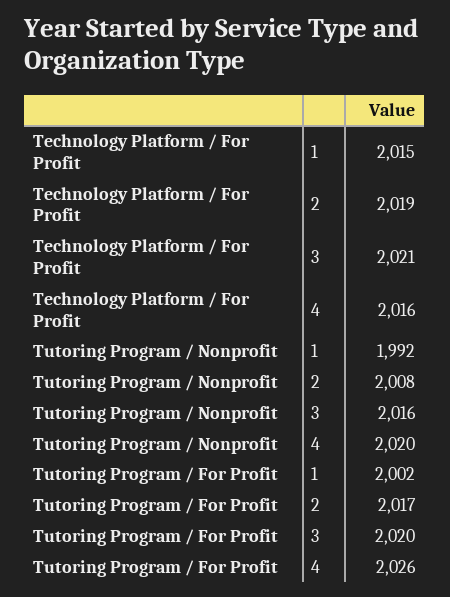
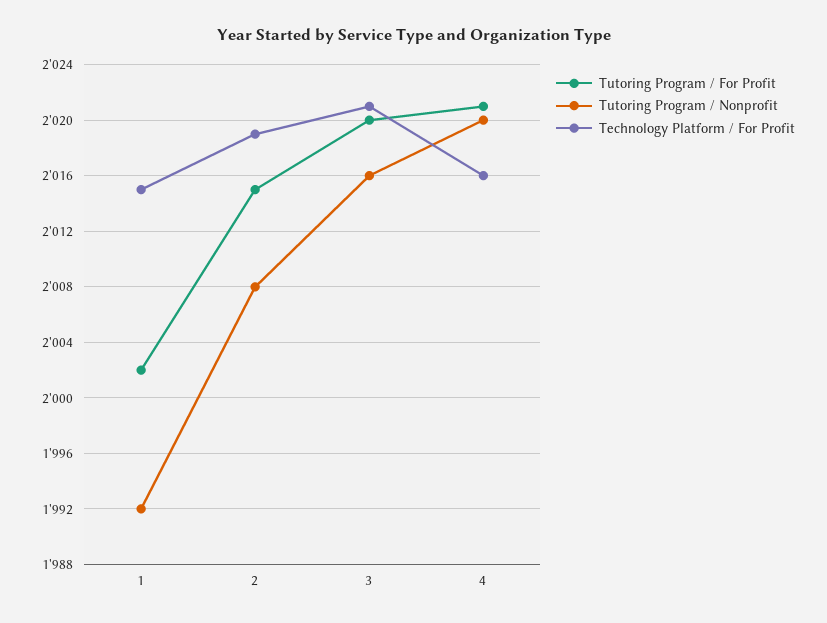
  {
    "Technology Platform / For Profit": {
      "1": 2015,
      "2": 2019,
      "3": 2021,
      "4": 2016
    },
    "Tutoring Program / Nonprofit": {
      "1": 1992,
      "2": 2008,
      "3": 2016,
      "4": 2020
    },
    "Tutoring Program / For Profit": {
      "1": 2002,
-     "2": 2017,
+     "2": 2015,
      "3": 2020,
-     "4": 2026
+     "4": 2021
    }
  }

